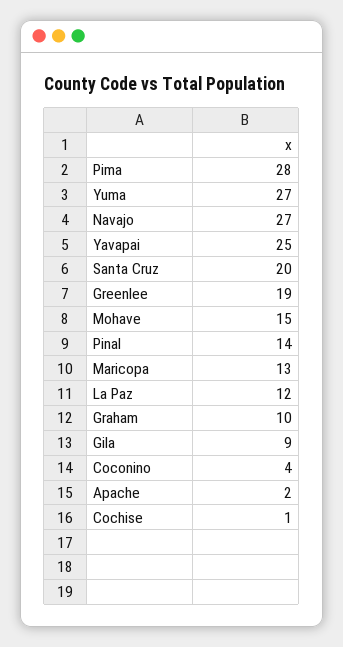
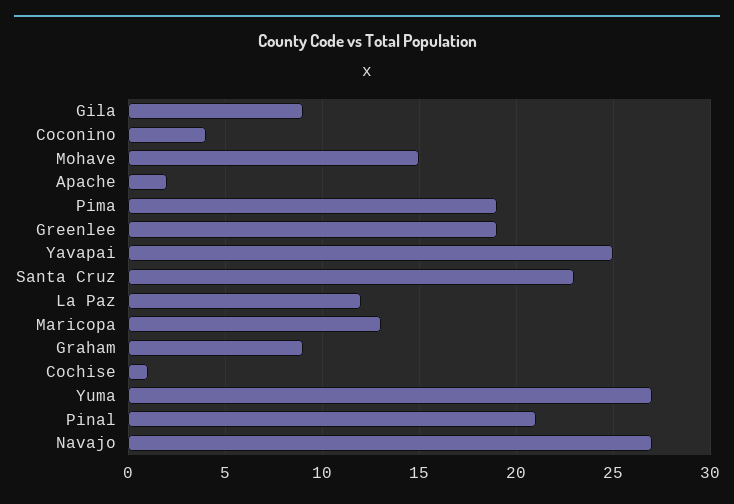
  {
-   "Pima": 28,
+   "Pima": 19,
    "Yuma": 27,
    "Navajo": 27,
    "Yavapai": 25,
-   "Santa Cruz": 20,
+   "Santa Cruz": 23,
    "Greenlee": 19,
    "Mohave": 15,
-   "Pinal": 14,
+   "Pinal": 21,
    "Maricopa": 13,
    "La Paz": 12,
-   "Graham": 10,
+   "Graham": 9,
    "Gila": 9,
    "Coconino": 4,
    "Apache": 2,
    "Cochise": 1
  }

